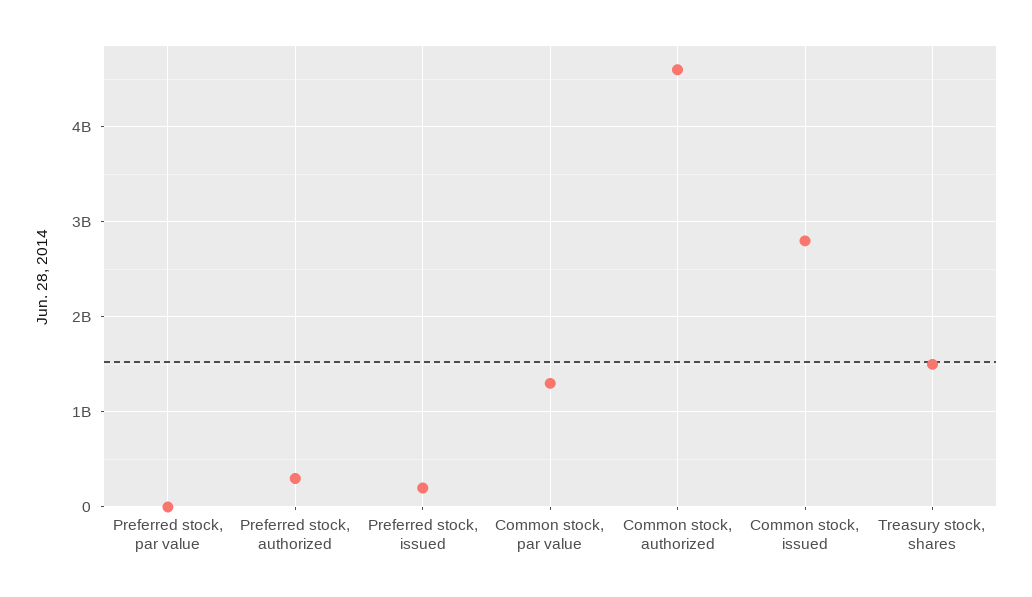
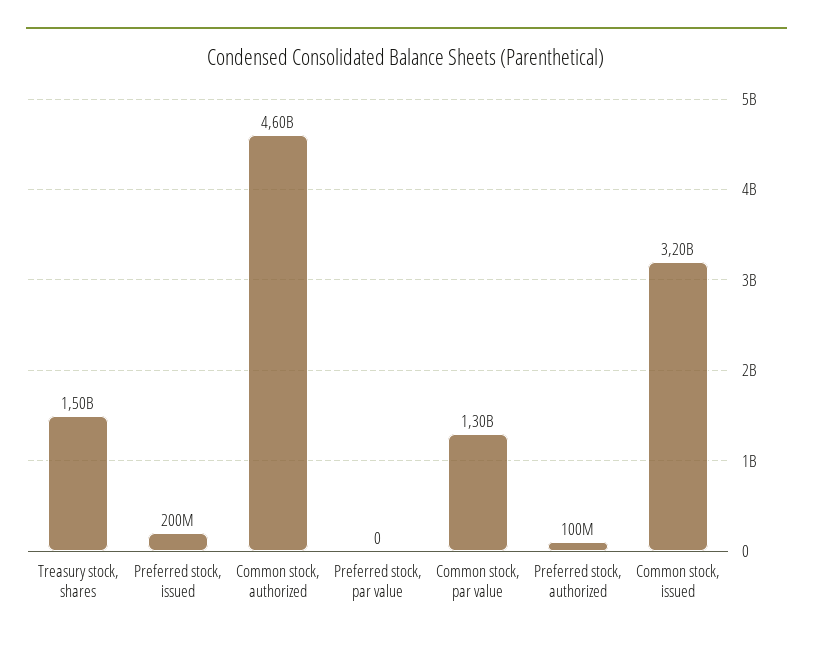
  {
    "Preferred stock, par value": 0,
-   "Preferred stock, authorized": 300000000,
+   "Preferred stock, authorized": 100000000,
    "Preferred stock, issued": 200000000,
    "Common stock, par value": 1300000000,
    "Common stock, authorized": 4600000000,
-   "Common stock, issued": 2800000000,
+   "Common stock, issued": 3200000000,
    "Treasury stock, shares": 1500000000
  }

